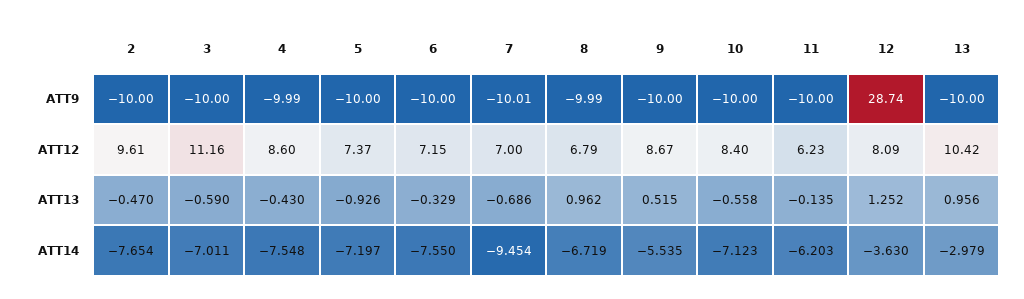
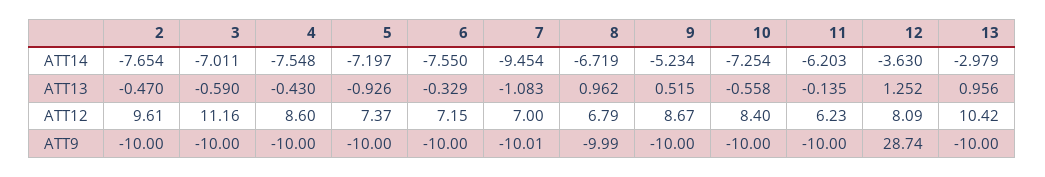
  {
    "2": {
      "ATT9": -10,
      "ATT12": 9.61,
      "ATT13": -0.47,
      "ATT14": -7.654
    },
    "3": {
      "ATT9": -10,
      "ATT12": 11.16,
      "ATT13": -0.59,
      "ATT14": -7.011
    },
    "4": {
-     "ATT9": -9.99,
+     "ATT9": -10,
      "ATT12": 8.6,
      "ATT13": -0.43,
      "ATT14": -7.548
    },
    "5": {
      "ATT9": -10,
      "ATT12": 7.37,
      "ATT13": -0.926,
      "ATT14": -7.197
    },
    "6": {
      "ATT9": -10,
      "ATT12": 7.15,
      "ATT13": -0.329,
      "ATT14": -7.55
    },
    "7": {
      "ATT9": -10.01,
      "ATT12": 7,
-     "ATT13": -0.686,
+     "ATT13": -1.083,
      "ATT14": -9.454
    },
    "8": {
      "ATT9": -9.99,
      "ATT12": 6.79,
      "ATT13": 0.962,
      "ATT14": -6.719
    },
    "9": {
      "ATT9": -10,
      "ATT12": 8.67,
      "ATT13": 0.515,
-     "ATT14": -5.535
+     "ATT14": -5.234
    },
    "10": {
      "ATT9": -10,
      "ATT12": 8.4,
      "ATT13": -0.558,
-     "ATT14": -7.123
+     "ATT14": -7.254
    },
    "11": {
      "ATT9": -10,
      "ATT12": 6.23,
      "ATT13": -0.135,
      "ATT14": -6.203
    },
    "12": {
      "ATT9": 28.74,
      "ATT12": 8.09,
      "ATT13": 1.252,
      "ATT14": -3.63
    },
    "13": {
      "ATT9": -10,
      "ATT12": 10.42,
      "ATT13": 0.956,
      "ATT14": -2.979
    }
  }

